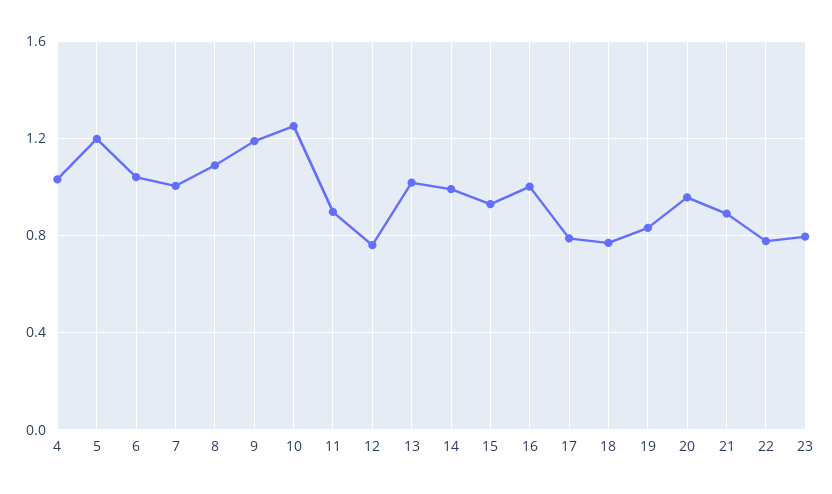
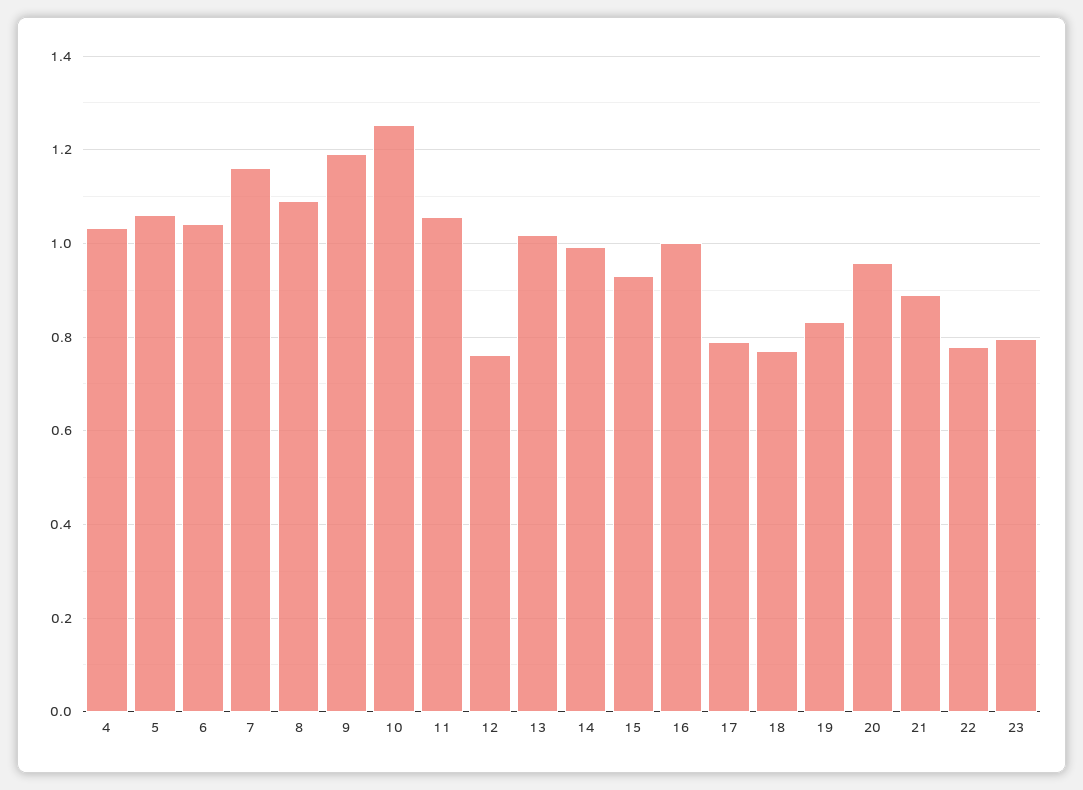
  {
    "4": 1.04,
-   "5": 1.2,
+   "5": 1.06,
    "6": 1.04,
-   "7": 1,
+   "7": 1.16,
    "8": 1.1,
    "9": 1.2,
    "10": 1.26,
-   "11": 0.9,
+   "11": 1.06,
    "12": 0.76,
    "13": 1.02,
    "14": 1,
    "15": 0.94,
    "16": 1,
    "17": 0.78,
    "18": 0.78,
    "19": 0.84,
    "20": 0.96,
    "21": 0.9,
    "22": 0.78,
    "23": 0.8
  }

